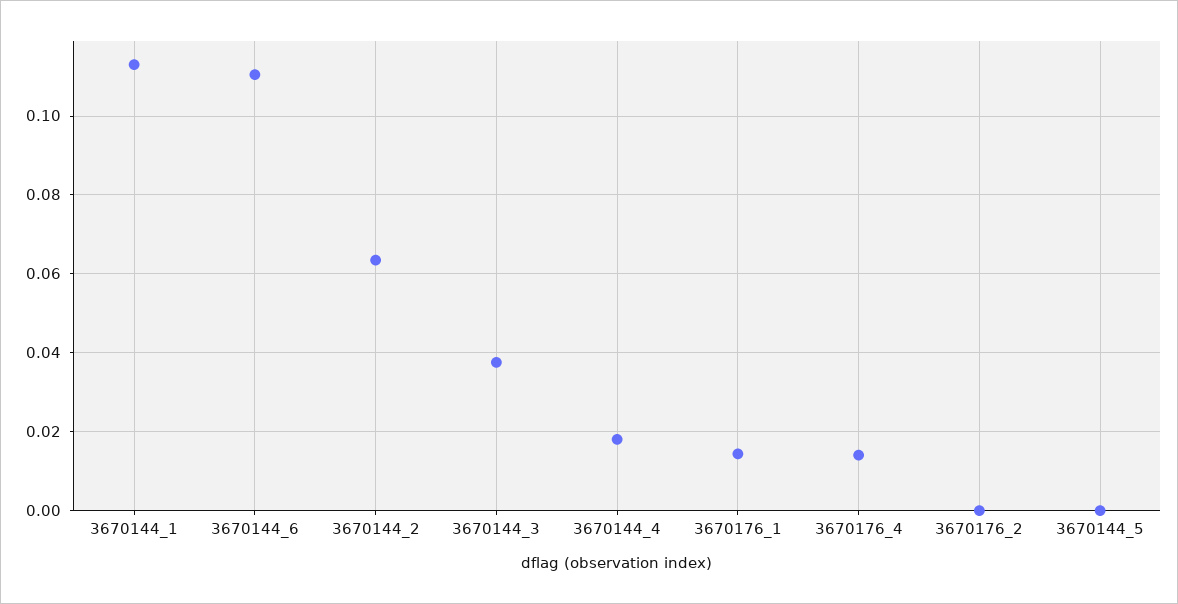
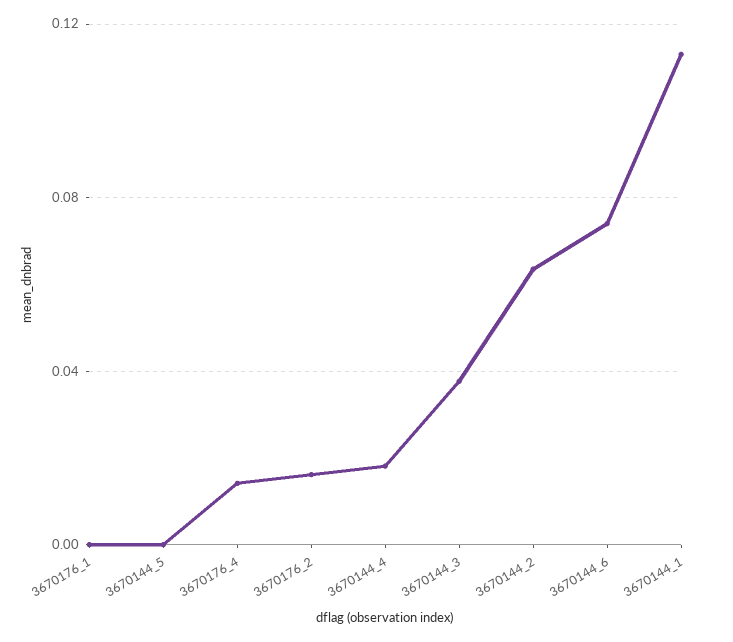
  {
    "3670144_1": 0.114,
-   "3670144_6": 0.11,
+   "3670144_6": 0.075,
    "3670144_2": 0.064,
    "3670144_3": 0.038,
    "3670144_4": 0.018,
-   "3670176_1": 0.014,
+   "3670176_1": 0,
    "3670176_4": 0.014,
-   "3670176_2": 0,
+   "3670176_2": 0.015,
    "3670144_5": 0
  }

